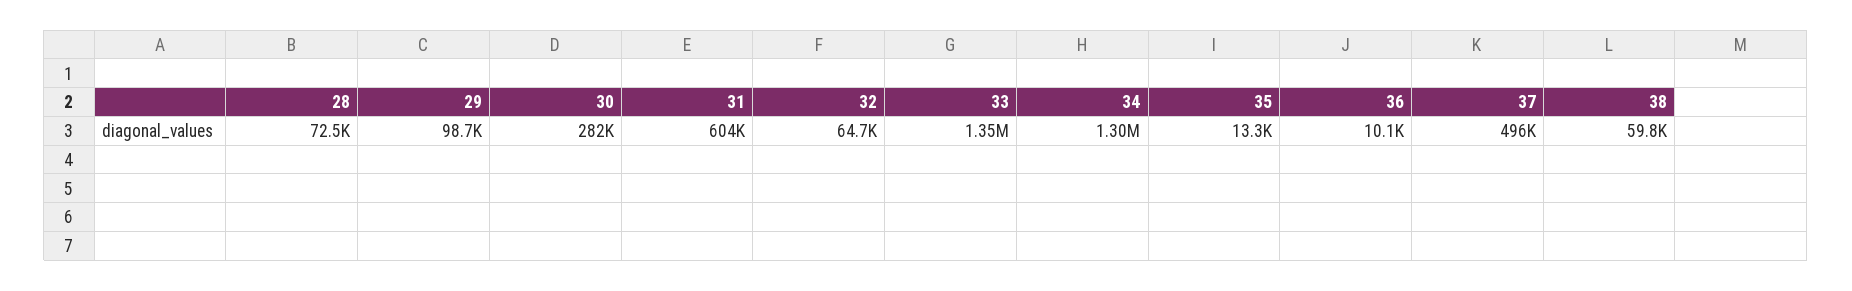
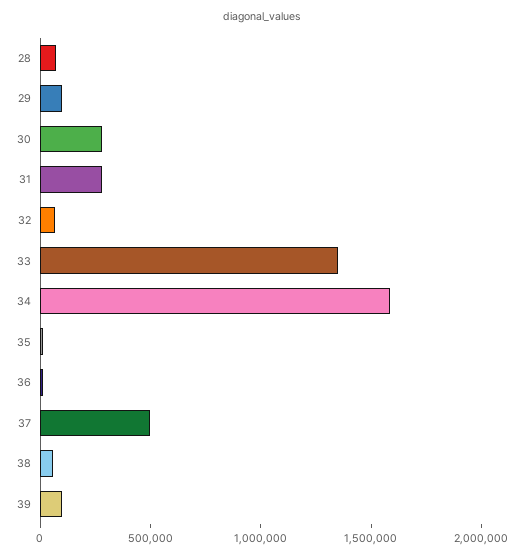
  {
    "28": 72500,
    "29": 98700,
    "30": 282000,
-   "31": 604000,
+   "31": 300000,
    "32": 64700,
    "33": 1350000,
-   "34": 1300000,
+   "34": 1600000,
    "35": 13300,
    "36": 10100,
    "37": 496000,
-   "38": 59800
+   "38": 59800,
+   "39": 100000
  }

